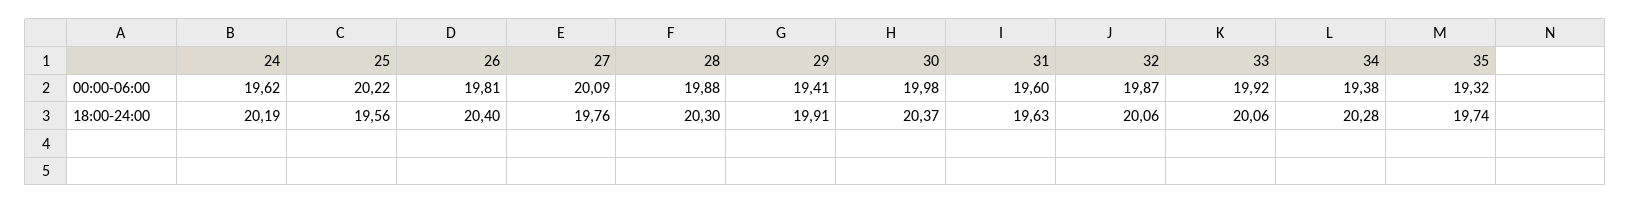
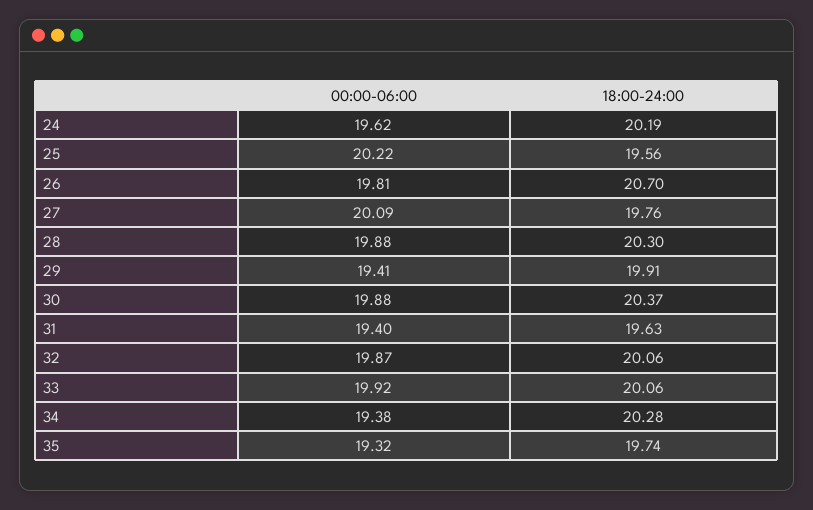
  {
    "24": {
      "00:00-06:00": 19.62,
      "18:00-24:00": 20.19
    },
    "25": {
      "00:00-06:00": 20.22,
      "18:00-24:00": 19.56
    },
    "26": {
      "00:00-06:00": 19.81,
-     "18:00-24:00": 20.4
+     "18:00-24:00": 20.7
    },
    "27": {
      "00:00-06:00": 20.09,
      "18:00-24:00": 19.76
    },
    "28": {
      "00:00-06:00": 19.88,
      "18:00-24:00": 20.3
    },
    "29": {
      "00:00-06:00": 19.41,
      "18:00-24:00": 19.91
    },
    "30": {
-     "00:00-06:00": 19.98,
+     "00:00-06:00": 19.88,
      "18:00-24:00": 20.37
    },
    "31": {
-     "00:00-06:00": 19.6,
+     "00:00-06:00": 19.4,
      "18:00-24:00": 19.63
    },
    "32": {
      "00:00-06:00": 19.87,
      "18:00-24:00": 20.06
    },
    "33": {
      "00:00-06:00": 19.92,
      "18:00-24:00": 20.06
    },
    "34": {
      "00:00-06:00": 19.38,
      "18:00-24:00": 20.28
    },
    "35": {
      "00:00-06:00": 19.32,
      "18:00-24:00": 19.74
    }
  }

